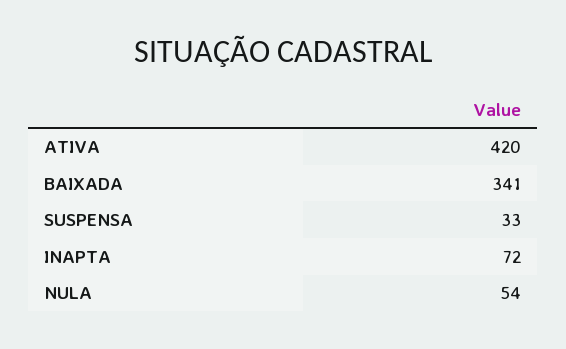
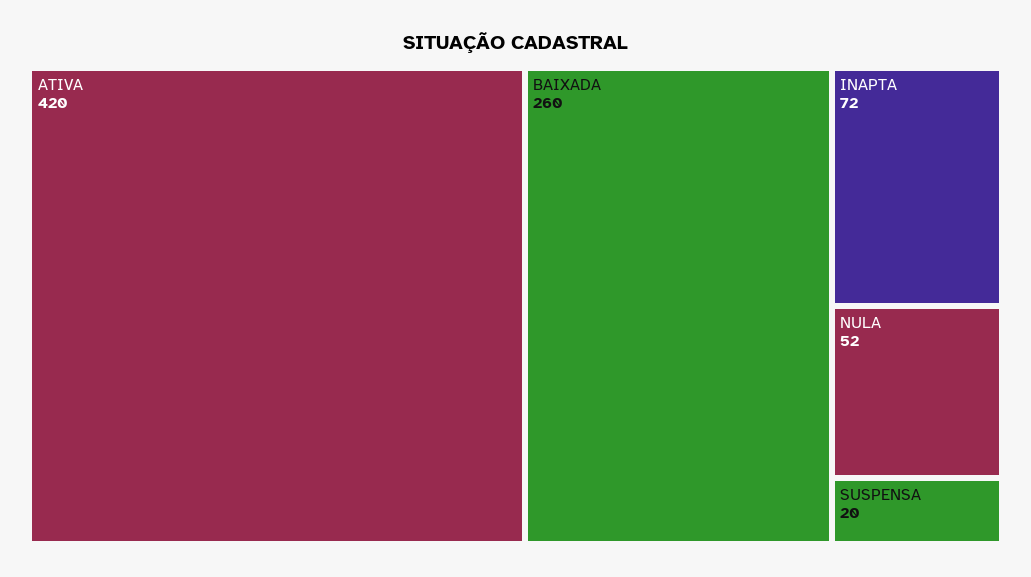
  {
    "ATIVA": 420,
-   "BAIXADA": 341,
+   "BAIXADA": 260,
-   "SUSPENSA": 33,
+   "SUSPENSA": 20,
    "INAPTA": 72,
-   "NULA": 54
+   "NULA": 52
  }

